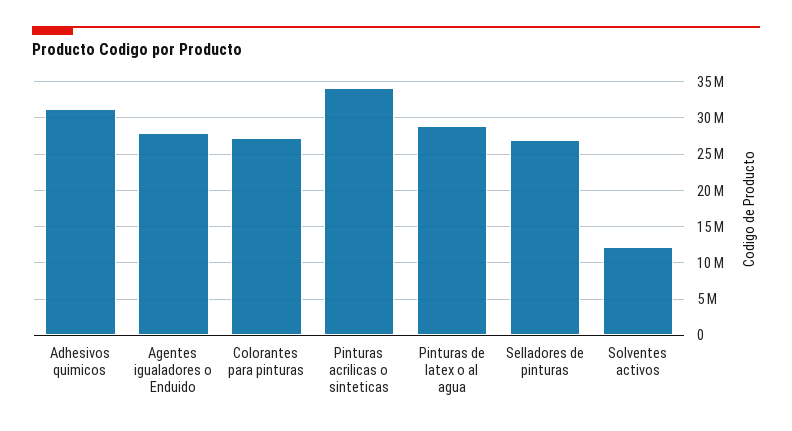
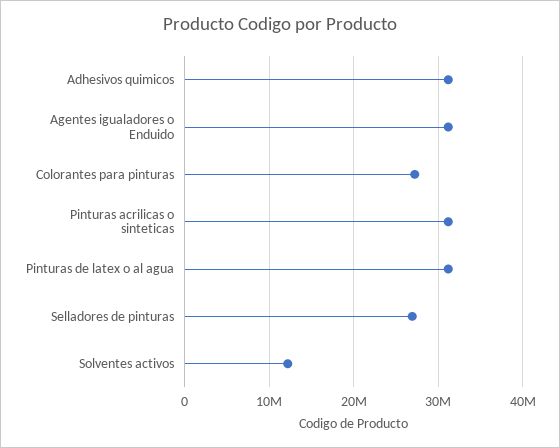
  {
    "Adhesivos quimicos": 31000000,
-   "Agentes igualadores o Enduido": 28000000,
+   "Agentes igualadores o Enduido": 31000000,
    "Colorantes para pinturas": 27000000,
-   "Pinturas acrilicas o sinteticas": 34000000,
+   "Pinturas acrilicas o sinteticas": 31000000,
-   "Pinturas de latex o al agua": 29000000,
+   "Pinturas de latex o al agua": 31000000,
    "Selladores de pinturas": 27000000,
    "Solventes activos": 12000000
  }

